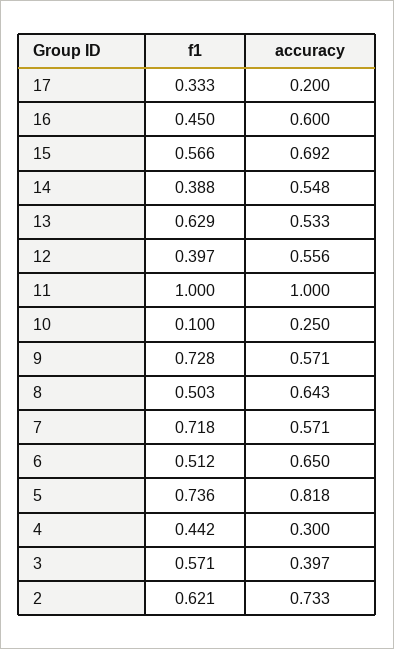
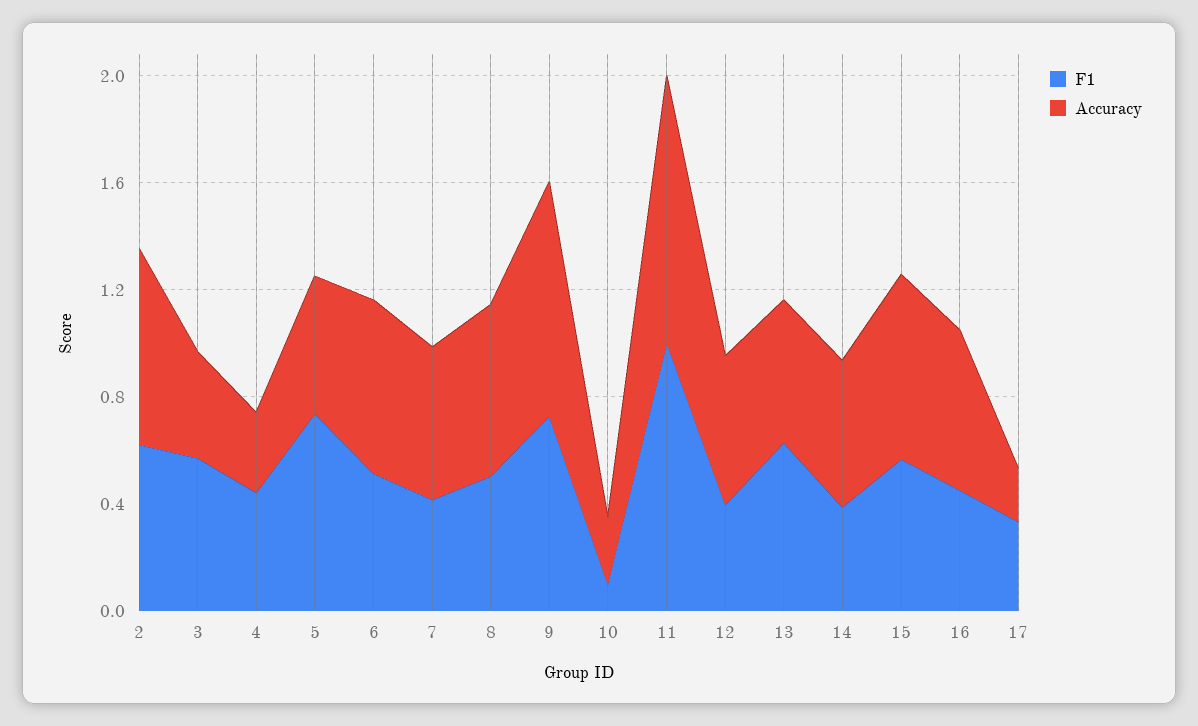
  {
    "f1": {
      "17": 0.333,
      "16": 0.45,
      "15": 0.566,
      "14": 0.388,
      "13": 0.629,
      "12": 0.397,
      "11": 1,
      "10": 0.1,
      "9": 0.728,
      "8": 0.503,
-     "7": 0.718,
+     "7": 0.4,
      "6": 0.512,
      "5": 0.736,
      "4": 0.442,
      "3": 0.571,
      "2": 0.621
    },
    "accuracy": {
      "17": 0.2,
      "16": 0.6,
      "15": 0.692,
      "14": 0.548,
      "13": 0.533,
      "12": 0.556,
      "11": 1,
      "10": 0.25,
-     "9": 0.571,
+     "9": 0.9,
      "8": 0.643,
      "7": 0.571,
      "6": 0.65,
-     "5": 0.818,
+     "5": 0.5,
      "4": 0.3,
      "3": 0.397,
      "2": 0.733
    }
  }

